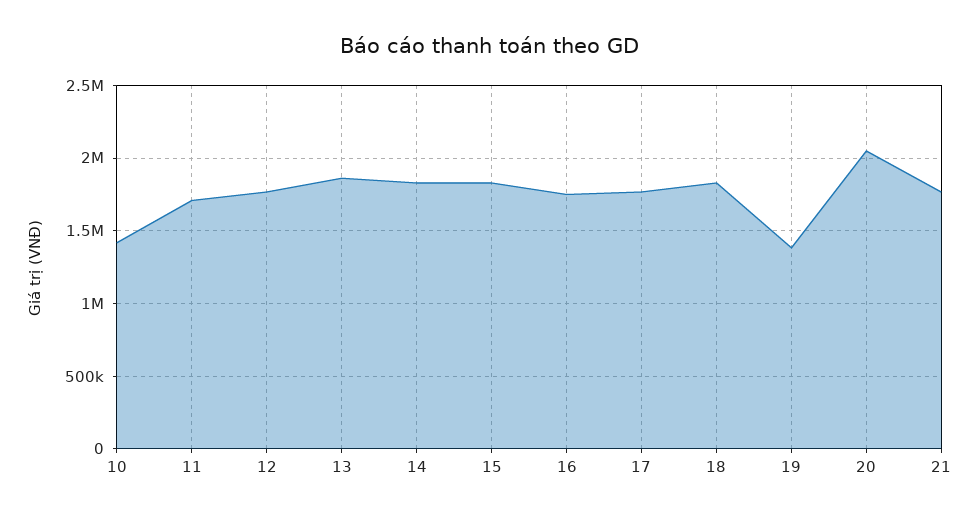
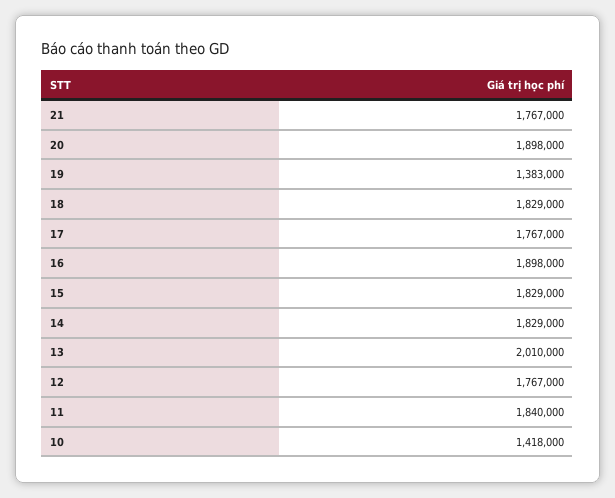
  {
    "10": 1418000,
-   "11": 1700000,
+   "11": 1840000,
    "12": 1767000,
-   "13": 1850000,
+   "13": 2010000,
    "14": 1829000,
    "15": 1829000,
-   "16": 1750000,
+   "16": 1898000,
    "17": 1767000,
    "18": 1829000,
    "19": 1383000,
-   "20": 2050000,
+   "20": 1898000,
    "21": 1767000
  }

